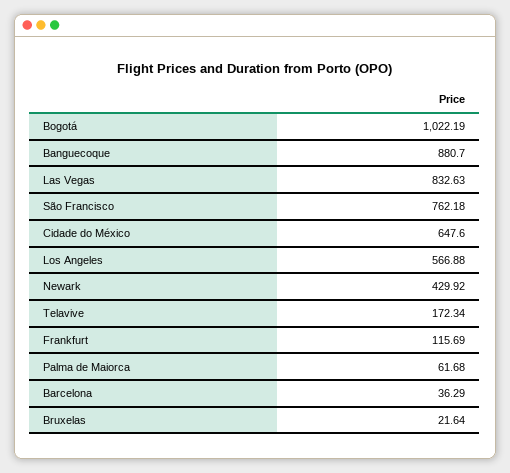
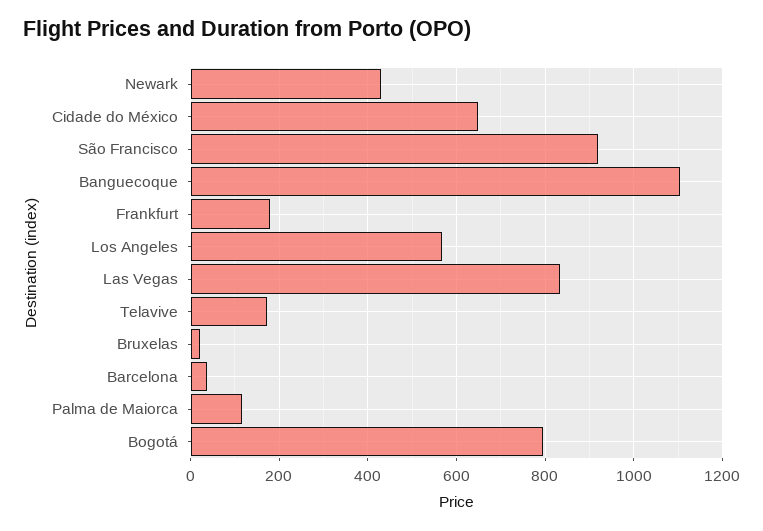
  {
-   "Bogotá": 1022.19,
+   "Bogotá": 800,
-   "Banguecoque": 880.7,
+   "Banguecoque": 1100,
    "Las Vegas": 832.63,
-   "São Francisco": 762.18,
+   "São Francisco": 920,
    "Cidade do México": 647.6,
    "Los Angeles": 566.88,
    "Newark": 429.92,
    "Telavive": 172.34,
-   "Frankfurt": 115.69,
+   "Frankfurt": 180,
-   "Palma de Maiorca": 61.68,
+   "Palma de Maiorca": 120,
    "Barcelona": 36.29,
    "Bruxelas": 21.64
  }

